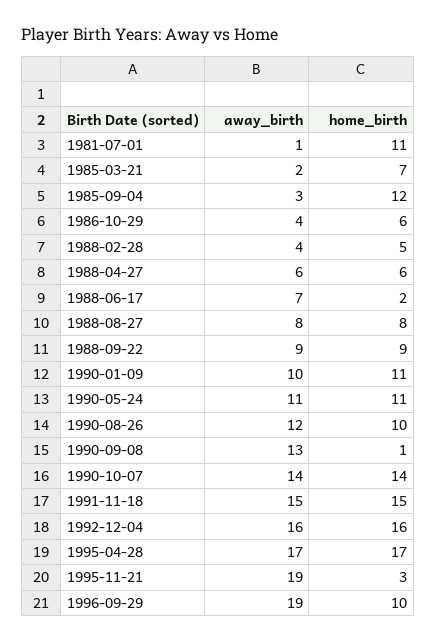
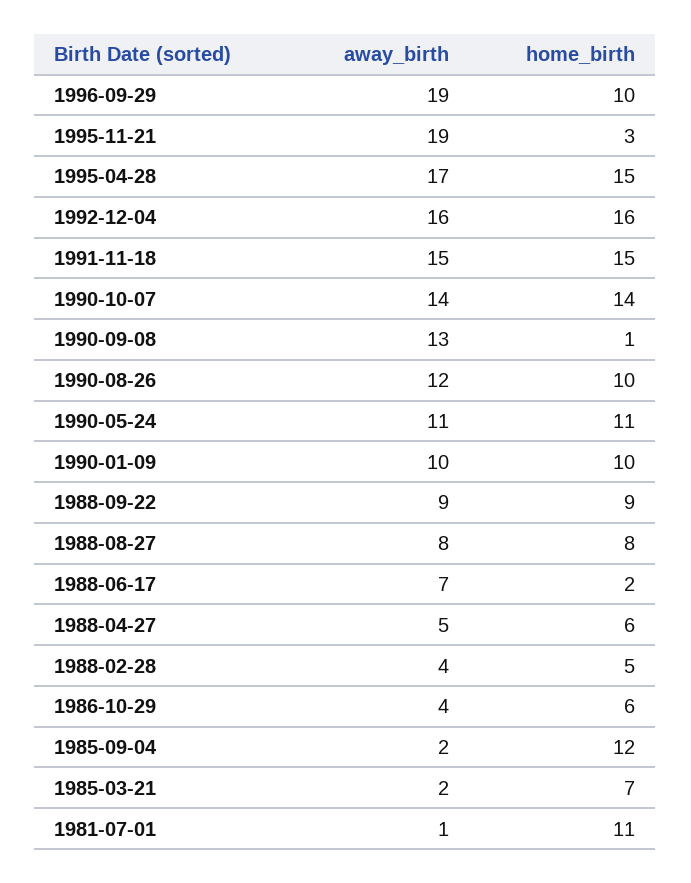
  {
    "away_birth": {
      "1981-07-01": 1,
      "1985-03-21": 2,
-     "1985-09-04": 3,
+     "1985-09-04": 2,
      "1986-10-29": 4,
      "1988-02-28": 4,
-     "1988-04-27": 6,
+     "1988-04-27": 5,
      "1988-06-17": 7,
      "1988-08-27": 8,
      "1988-09-22": 9,
      "1990-01-09": 10,
      "1990-05-24": 11,
      "1990-08-26": 12,
      "1990-09-08": 13,
      "1990-10-07": 14,
      "1991-11-18": 15,
      "1992-12-04": 16,
      "1995-04-28": 17,
      "1995-11-21": 19,
      "1996-09-29": 19
    },
    "home_birth": {
      "1981-07-01": 11,
      "1985-03-21": 7,
      "1985-09-04": 12,
      "1986-10-29": 6,
      "1988-02-28": 5,
      "1988-04-27": 6,
      "1988-06-17": 2,
      "1988-08-27": 8,
      "1988-09-22": 9,
-     "1990-01-09": 11,
+     "1990-01-09": 10,
      "1990-05-24": 11,
      "1990-08-26": 10,
      "1990-09-08": 1,
      "1990-10-07": 14,
      "1991-11-18": 15,
      "1992-12-04": 16,
-     "1995-04-28": 17,
+     "1995-04-28": 15,
      "1995-11-21": 3,
      "1996-09-29": 10
    }
  }

